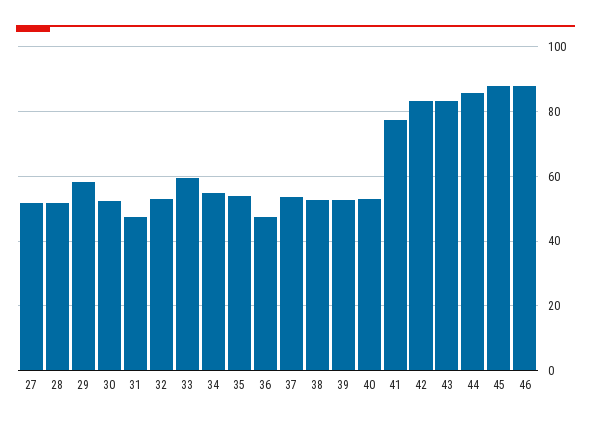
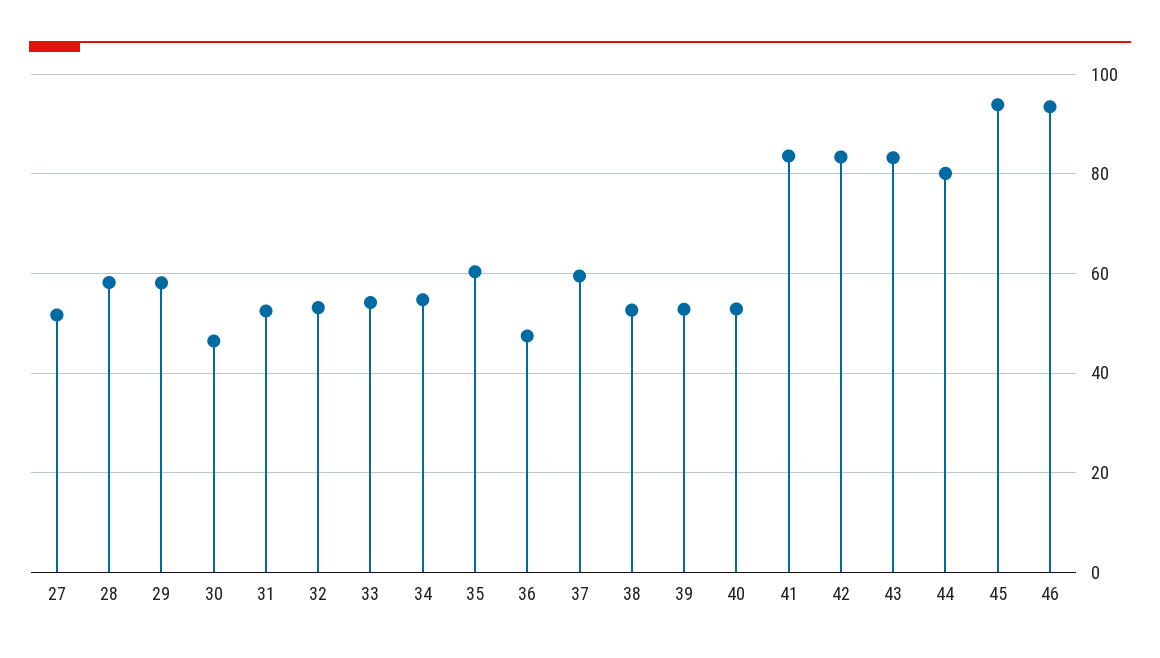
  {
    "27": 52,
-   "28": 52,
+   "28": 58,
    "29": 58,
-   "30": 52,
+   "30": 46,
-   "31": 48,
+   "31": 52,
    "32": 54,
-   "33": 60,
+   "33": 54,
    "34": 54,
-   "35": 54,
+   "35": 60,
    "36": 48,
-   "37": 54,
+   "37": 60,
    "38": 52,
    "39": 52,
    "40": 52,
-   "41": 78,
+   "41": 84,
    "42": 84,
    "43": 84,
-   "44": 86,
+   "44": 80,
-   "45": 88,
+   "45": 94,
-   "46": 88
+   "46": 94
  }

